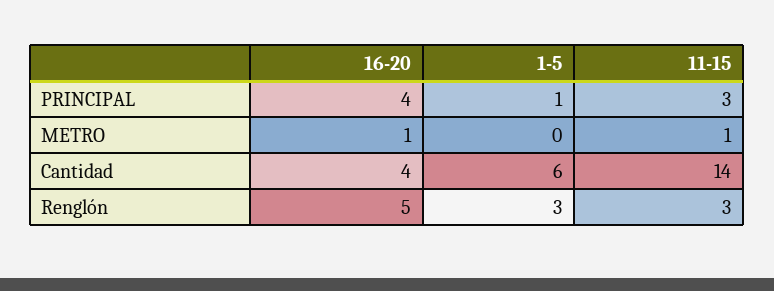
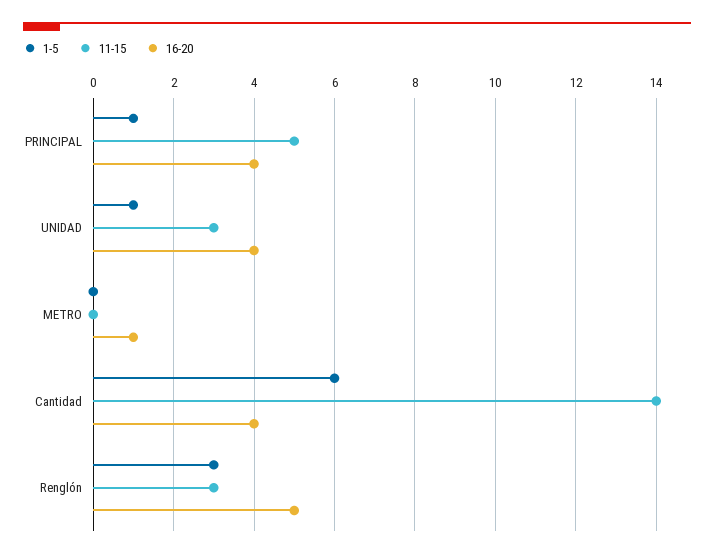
  {
    "16-20": {
      "PRINCIPAL": 4,
      "METRO": 1,
      "Cantidad": 4,
-     "Renglón": 5
+     "Renglón": 5,
+     "UNIDAD": 4
    },
    "1-5": {
      "PRINCIPAL": 1,
      "METRO": 0,
      "Cantidad": 6,
-     "Renglón": 3
+     "Renglón": 3,
+     "UNIDAD": 1
    },
    "11-15": {
-     "PRINCIPAL": 3,
+     "PRINCIPAL": 5,
-     "METRO": 1,
+     "METRO": 0,
      "Cantidad": 14,
-     "Renglón": 3
+     "Renglón": 3,
+     "UNIDAD": 3
    }
  }

